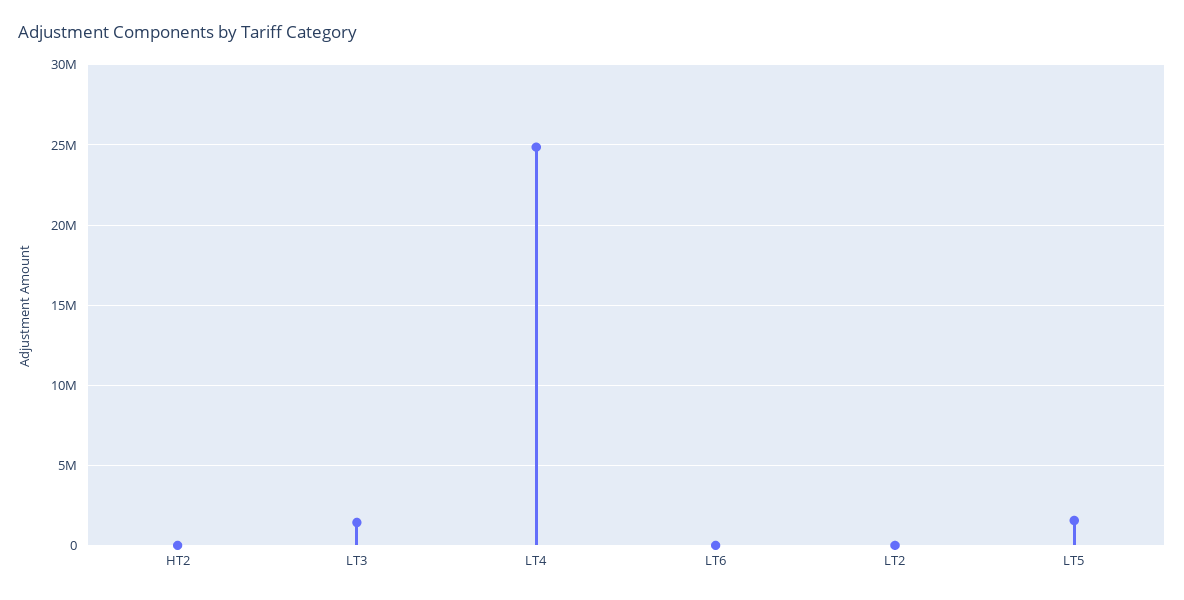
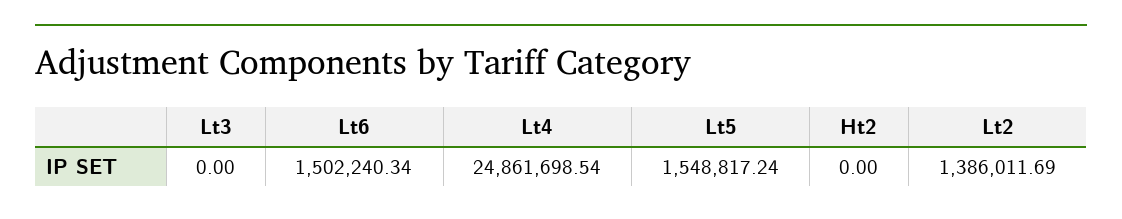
  {
    "HT2": 0,
-   "LT3": 1500000,
+   "LT3": 0,
    "LT4": 24861698.54,
-   "LT6": 0,
+   "LT6": 1502240.34,
-   "LT2": 0,
+   "LT2": 1386011.69,
    "LT5": 1548817.24
  }

